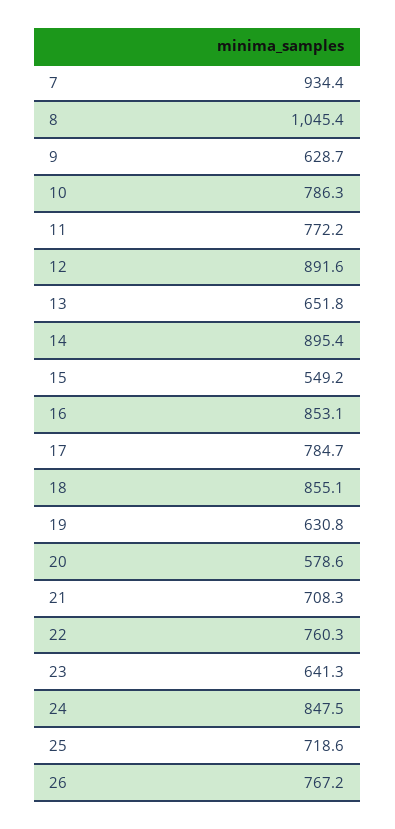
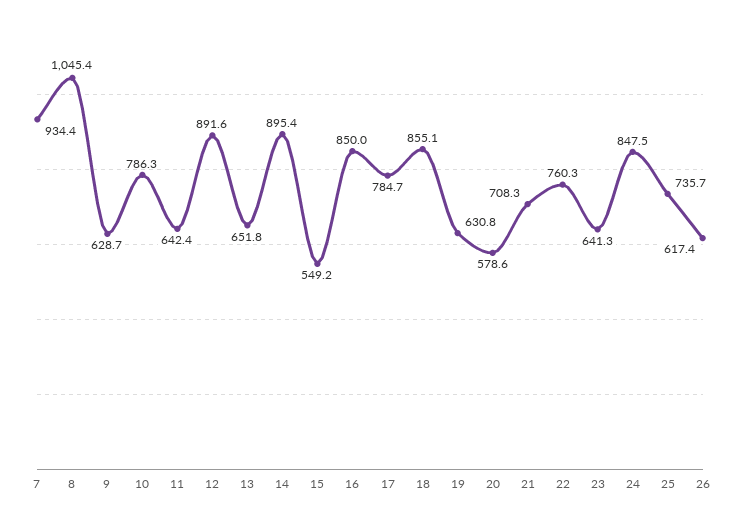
  {
    "7": 934.4,
    "8": 1045.4,
    "9": 628.7,
    "10": 786.3,
-   "11": 772.2,
+   "11": 642.4,
    "12": 891.6,
    "13": 651.8,
    "14": 895.4,
    "15": 549.2,
-   "16": 853.1,
+   "16": 850,
    "17": 784.7,
    "18": 855.1,
    "19": 630.8,
    "20": 578.6,
    "21": 708.3,
    "22": 760.3,
    "23": 641.3,
    "24": 847.5,
-   "25": 718.6,
+   "25": 735.7,
-   "26": 767.2
+   "26": 617.4
  }

